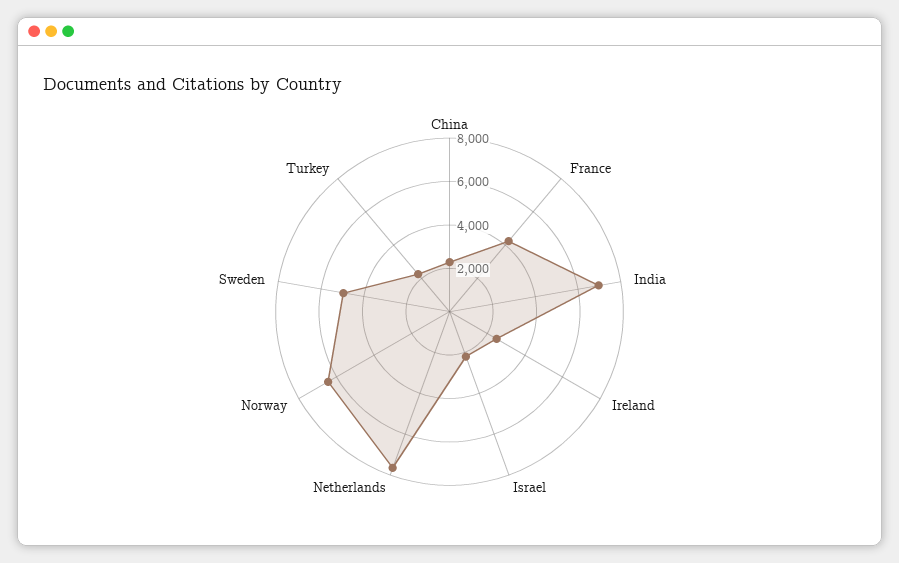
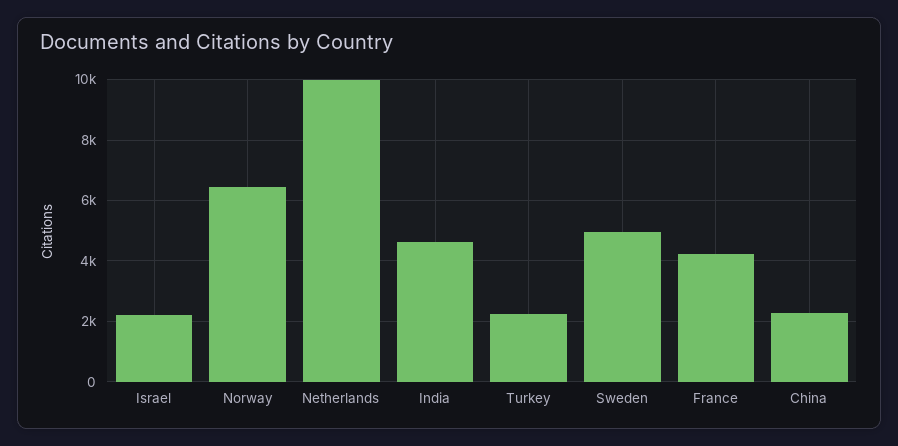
  {
    "China": 2200,
    "France": 4200,
-   "India": 7000,
+   "India": 4600,
-   "Ireland": 2500,
    "Israel": 2200,
-   "Netherlands": 7500,
+   "Netherlands": 10000,
    "Norway": 6400,
    "Sweden": 5000,
    "Turkey": 2200
  }

